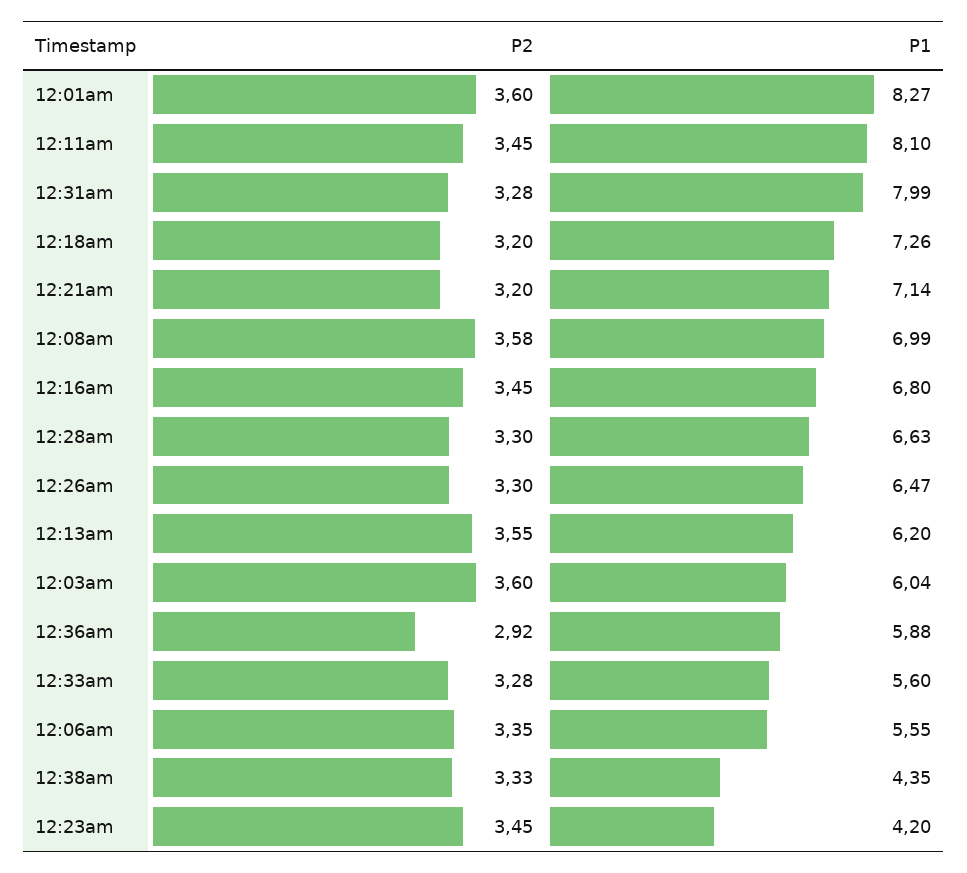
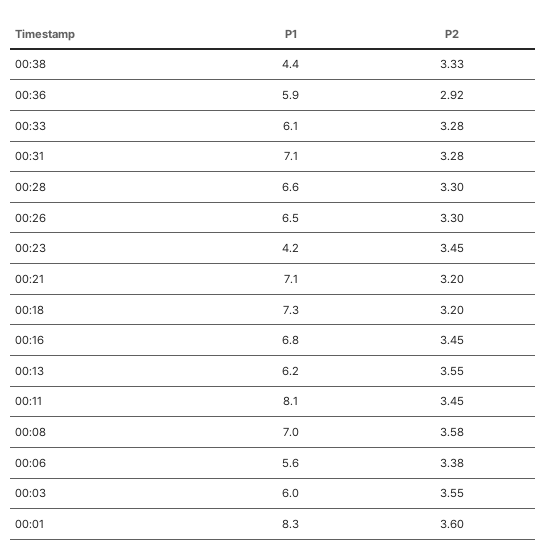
  {
    "P2": {
      "12:01am": 3.6,
      "12:11am": 3.45,
      "12:31am": 3.28,
      "12:18am": 3.2,
      "12:21am": 3.2,
      "12:08am": 3.58,
      "12:16am": 3.45,
      "12:28am": 3.3,
      "12:26am": 3.3,
      "12:13am": 3.55,
-     "12:03am": 3.6,
+     "12:03am": 3.55,
      "12:36am": 2.92,
      "12:33am": 3.28,
-     "12:06am": 3.35,
+     "12:06am": 3.38,
      "12:38am": 3.33,
      "12:23am": 3.45
    },
    "P1": {
      "12:01am": 8.27,
      "12:11am": 8.1,
-     "12:31am": 7.99,
+     "12:31am": 7.1,
      "12:18am": 7.26,
      "12:21am": 7.14,
      "12:08am": 6.99,
      "12:16am": 6.8,
      "12:28am": 6.63,
      "12:26am": 6.47,
      "12:13am": 6.2,
      "12:03am": 6.04,
      "12:36am": 5.88,
-     "12:33am": 5.6,
+     "12:33am": 6.1,
      "12:06am": 5.55,
      "12:38am": 4.35,
      "12:23am": 4.2
    }
  }

